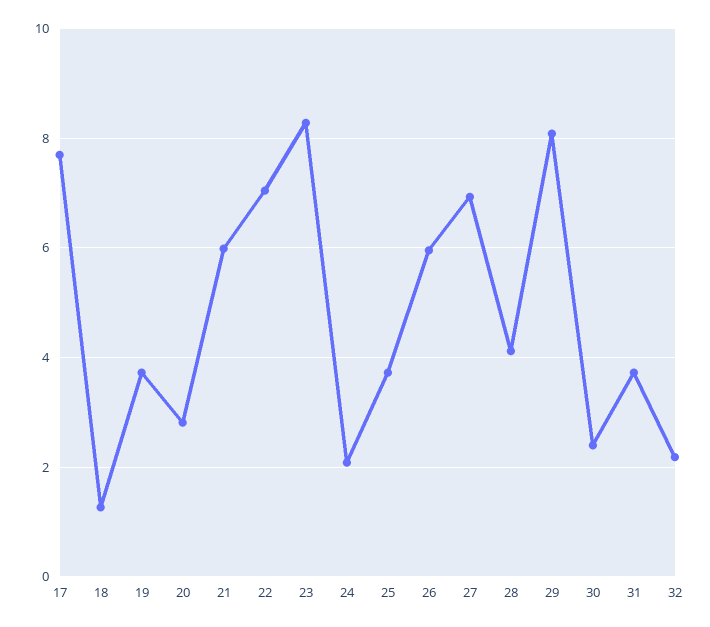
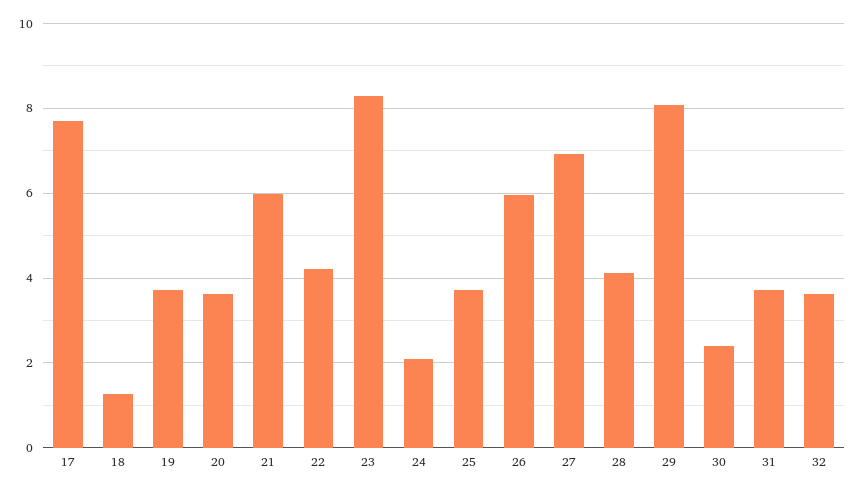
  {
    "17": 7.6,
    "18": 1.2,
    "19": 3.8,
-   "20": 2.8,
+   "20": 3.6,
    "21": 6,
-   "22": 7,
+   "22": 4.2,
    "23": 8.2,
    "24": 2,
    "25": 3.8,
    "26": 6,
    "27": 7,
    "28": 4.2,
    "29": 8,
    "30": 2.4,
    "31": 3.8,
-   "32": 2.2
+   "32": 3.6
  }

